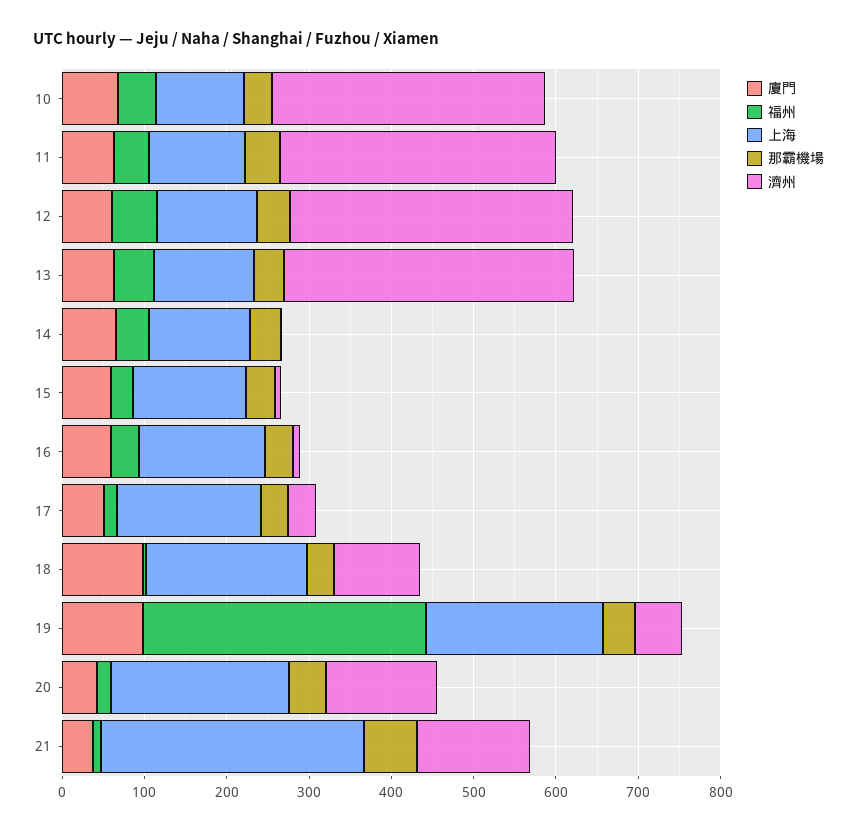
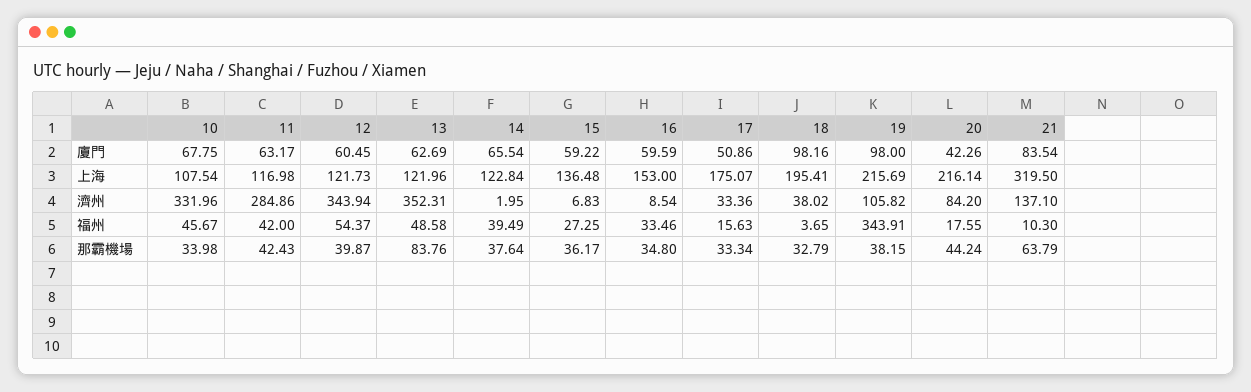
  {
    "廈門": {
      "10": 67.75,
      "11": 63.17,
      "12": 60.45,
      "13": 62.69,
      "14": 65.54,
      "15": 59.22,
      "16": 59.59,
      "17": 50.86,
      "18": 98.16,
      "19": 98,
      "20": 42.26,
-     "21": 40
+     "21": 83.54
    },
    "福州": {
      "10": 45.67,
      "11": 42,
      "12": 54.37,
      "13": 48.58,
      "14": 39.49,
      "15": 27.25,
      "16": 33.46,
      "17": 15.63,
      "18": 3.65,
      "19": 343.91,
      "20": 17.55,
      "21": 10.3
    },
    "上海": {
      "10": 107.54,
      "11": 116.98,
      "12": 121.73,
      "13": 121.96,
      "14": 122.84,
      "15": 136.48,
      "16": 153,
      "17": 175.07,
      "18": 195.41,
      "19": 215.69,
      "20": 216.14,
      "21": 319.5
    },
    "那霸機場": {
      "10": 33.98,
      "11": 42.43,
      "12": 39.87,
-     "13": 40,
+     "13": 83.76,
      "14": 37.64,
      "15": 36.17,
      "16": 34.8,
      "17": 33.34,
      "18": 32.79,
      "19": 38.15,
      "20": 44.24,
      "21": 63.79
    },
    "濟州": {
      "10": 331.96,
-     "11": 340,
+     "11": 284.86,
      "12": 343.94,
      "13": 352.31,
      "14": 1.95,
      "15": 6.83,
      "16": 8.54,
      "17": 33.36,
-     "18": 100,
+     "18": 38.02,
-     "19": 60,
+     "19": 105.82,
-     "20": 140,
+     "20": 84.2,
      "21": 137.1
    }
  }

